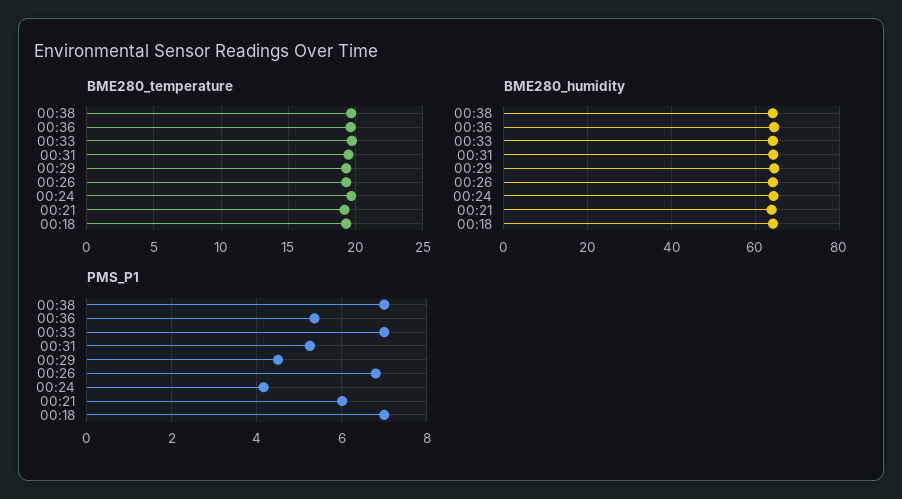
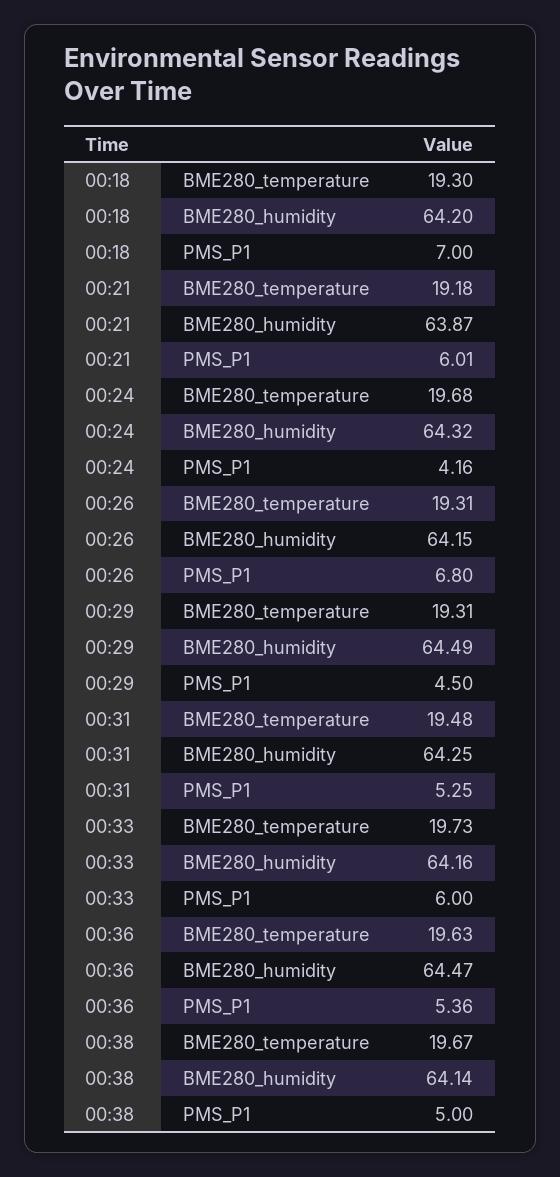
  {
    "BME280_temperature": {
      "00:38": 19.67,
      "00:36": 19.63,
      "00:33": 19.73,
      "00:31": 19.48,
      "00:29": 19.31,
      "00:26": 19.31,
      "00:24": 19.68,
      "00:21": 19.18,
      "00:18": 19.3
    },
    "BME280_humidity": {
      "00:38": 64.14,
      "00:36": 64.47,
      "00:33": 64.16,
      "00:31": 64.25,
      "00:29": 64.49,
      "00:26": 64.15,
      "00:24": 64.32,
      "00:21": 63.87,
      "00:18": 64.2
    },
    "PMS_P1": {
-     "00:38": 7,
+     "00:38": 5,
      "00:36": 5.36,
-     "00:33": 7,
+     "00:33": 6,
      "00:31": 5.25,
      "00:29": 4.5,
      "00:26": 6.8,
      "00:24": 4.16,
      "00:21": 6.01,
      "00:18": 7
    }
  }

